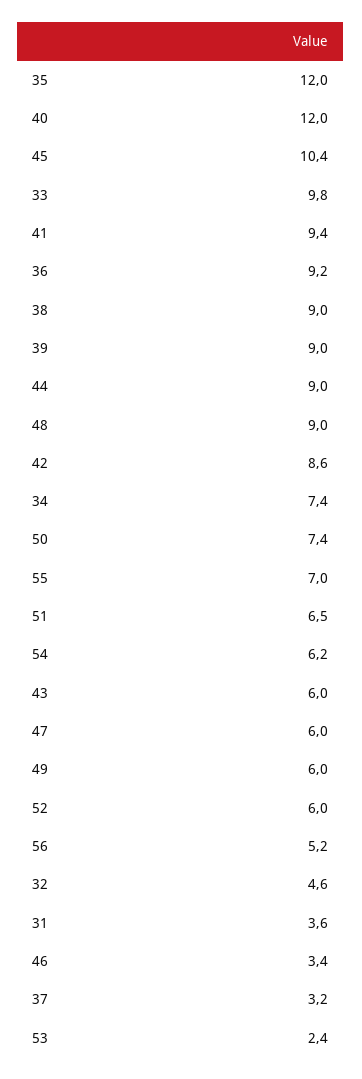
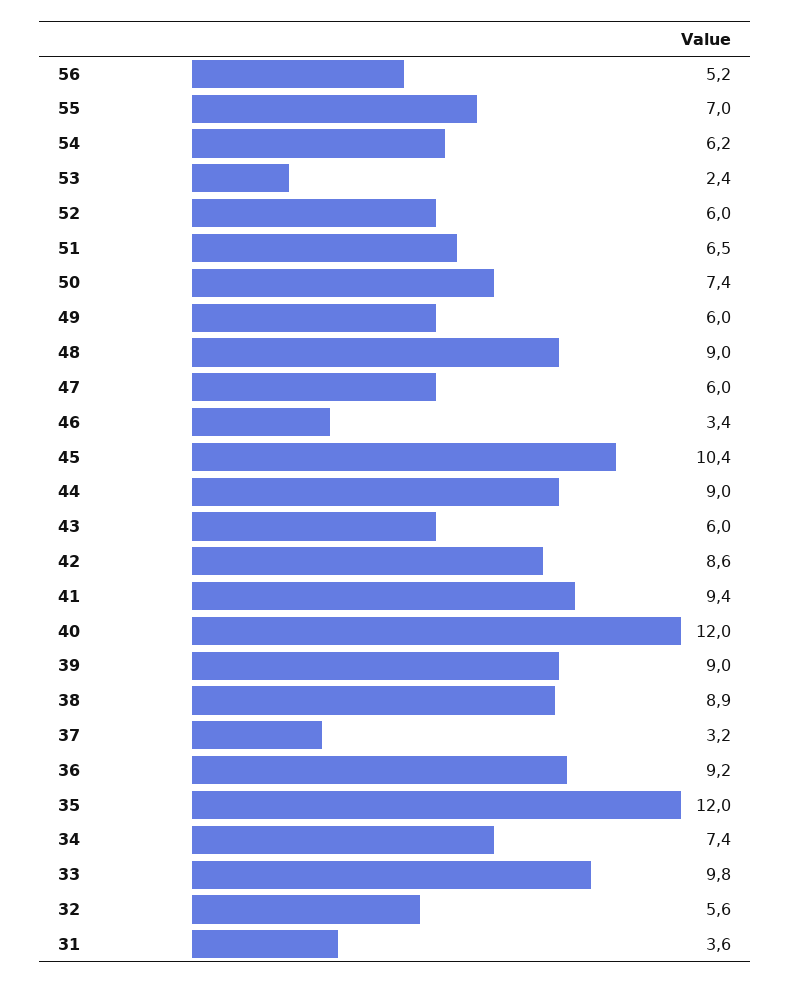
  {
    "35": 12,
    "40": 12,
    "45": 10.4,
    "33": 9.8,
    "41": 9.4,
    "36": 9.2,
-   "38": 9,
+   "38": 8.9,
    "39": 9,
    "44": 9,
    "48": 9,
    "42": 8.6,
    "34": 7.4,
    "50": 7.4,
    "55": 7,
    "51": 6.5,
    "54": 6.2,
    "43": 6,
    "47": 6,
    "49": 6,
    "52": 6,
    "56": 5.2,
-   "32": 4.6,
+   "32": 5.6,
    "31": 3.6,
    "46": 3.4,
    "37": 3.2,
    "53": 2.4
  }

